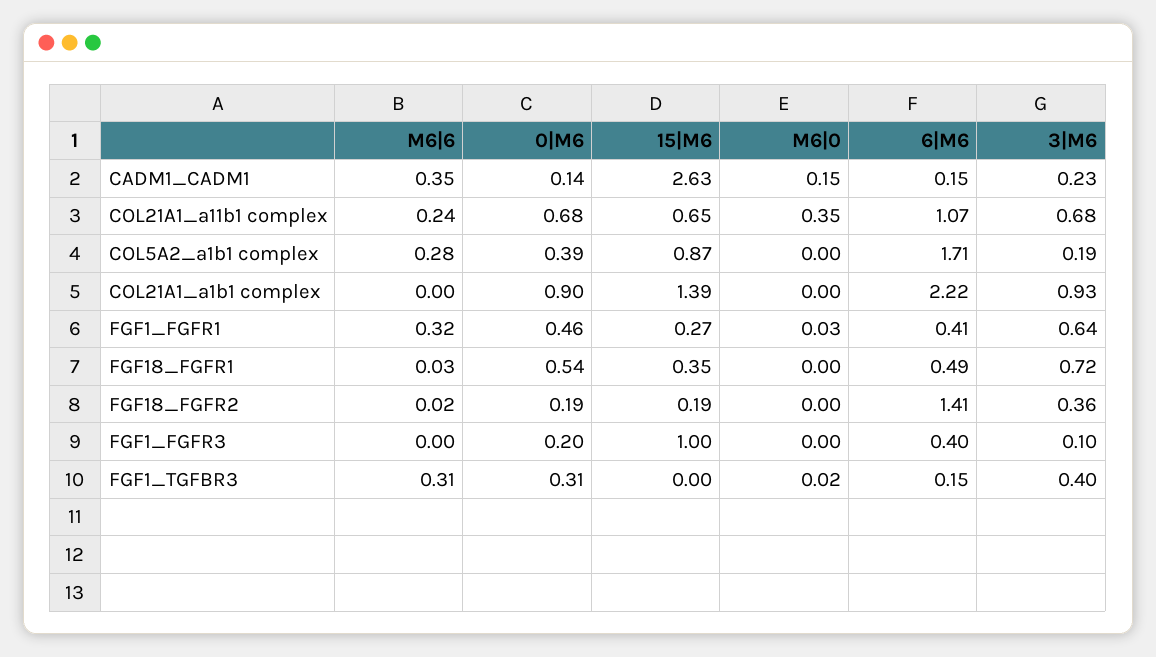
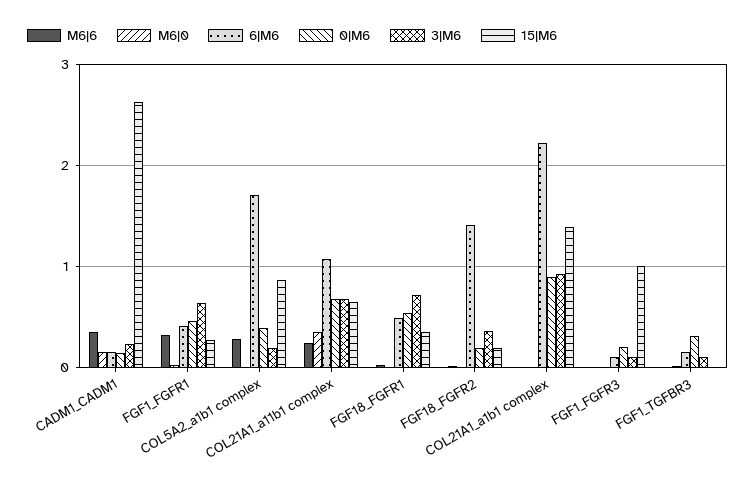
  {
    "M6|6": {
      "CADM1_CADM1": 0.35,
      "COL21A1_a11b1 complex": 0.24,
      "COL5A2_a1b1 complex": 0.28,
      "COL21A1_a1b1 complex": 0,
      "FGF1_FGFR1": 0.32,
      "FGF18_FGFR1": 0.03,
      "FGF18_FGFR2": 0.02,
      "FGF1_FGFR3": 0,
-     "FGF1_TGFBR3": 0.31
+     "FGF1_TGFBR3": 0
    },
    "0|M6": {
      "CADM1_CADM1": 0.14,
      "COL21A1_a11b1 complex": 0.68,
      "COL5A2_a1b1 complex": 0.39,
      "COL21A1_a1b1 complex": 0.9,
      "FGF1_FGFR1": 0.46,
      "FGF18_FGFR1": 0.54,
      "FGF18_FGFR2": 0.19,
      "FGF1_FGFR3": 0.2,
      "FGF1_TGFBR3": 0.31
    },
    "15|M6": {
      "CADM1_CADM1": 2.63,
      "COL21A1_a11b1 complex": 0.65,
      "COL5A2_a1b1 complex": 0.87,
      "COL21A1_a1b1 complex": 1.39,
      "FGF1_FGFR1": 0.27,
      "FGF18_FGFR1": 0.35,
      "FGF18_FGFR2": 0.19,
      "FGF1_FGFR3": 1,
      "FGF1_TGFBR3": 0
    },
    "M6|0": {
      "CADM1_CADM1": 0.15,
      "COL21A1_a11b1 complex": 0.35,
      "COL5A2_a1b1 complex": 0,
      "COL21A1_a1b1 complex": 0,
      "FGF1_FGFR1": 0.03,
      "FGF18_FGFR1": 0,
      "FGF18_FGFR2": 0,
      "FGF1_FGFR3": 0,
      "FGF1_TGFBR3": 0.02
    },
    "6|M6": {
      "CADM1_CADM1": 0.15,
      "COL21A1_a11b1 complex": 1.07,
      "COL5A2_a1b1 complex": 1.71,
      "COL21A1_a1b1 complex": 2.22,
      "FGF1_FGFR1": 0.41,
      "FGF18_FGFR1": 0.49,
      "FGF18_FGFR2": 1.41,
-     "FGF1_FGFR3": 0.4,
+     "FGF1_FGFR3": 0.1,
      "FGF1_TGFBR3": 0.15
    },
    "3|M6": {
      "CADM1_CADM1": 0.23,
      "COL21A1_a11b1 complex": 0.68,
      "COL5A2_a1b1 complex": 0.19,
      "COL21A1_a1b1 complex": 0.93,
      "FGF1_FGFR1": 0.64,
      "FGF18_FGFR1": 0.72,
      "FGF18_FGFR2": 0.36,
      "FGF1_FGFR3": 0.1,
-     "FGF1_TGFBR3": 0.4
+     "FGF1_TGFBR3": 0.1
    }
  }

